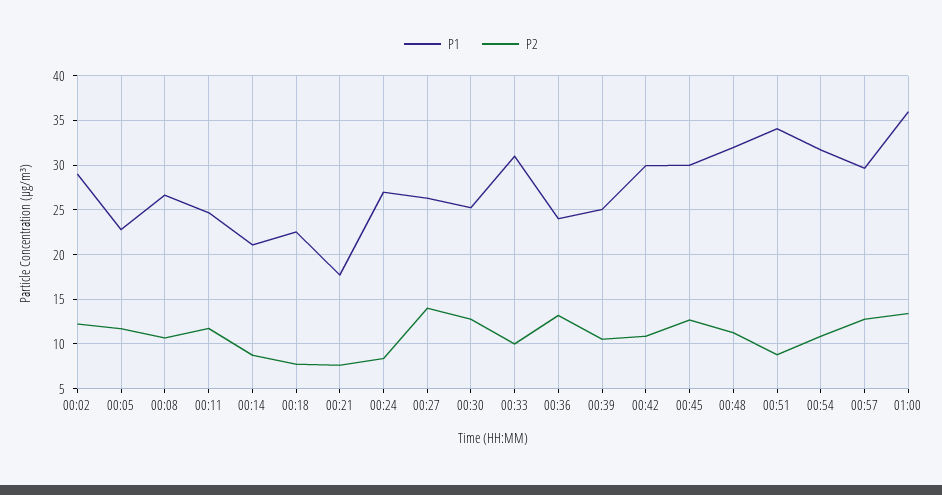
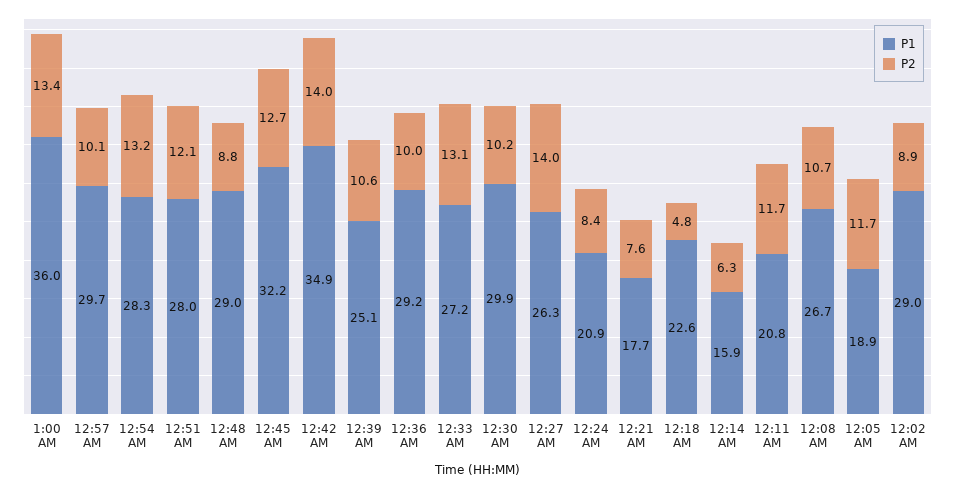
  {
    "P1": {
      "00:02": 29,
-     "00:05": 23,
+     "00:05": 18.9,
      "00:08": 26.7,
-     "00:11": 25,
+     "00:11": 20.8,
-     "00:14": 21,
+     "00:14": 15.9,
      "00:18": 22.6,
      "00:21": 17.7,
-     "00:24": 27,
+     "00:24": 20.9,
      "00:27": 26.3,
-     "00:30": 25,
+     "00:30": 29.9,
-     "00:33": 31,
+     "00:33": 27.2,
-     "00:36": 24,
+     "00:36": 29.2,
      "00:39": 25.1,
-     "00:42": 30,
+     "00:42": 34.9,
-     "00:45": 30,
+     "00:45": 32.2,
-     "00:48": 32,
+     "00:48": 29,
-     "00:51": 34,
+     "00:51": 28,
-     "00:54": 32,
+     "00:54": 28.3,
      "00:57": 29.7,
      "01:00": 36
    },
    "P2": {
-     "00:02": 12,
+     "00:02": 8.9,
      "00:05": 11.7,
      "00:08": 10.7,
      "00:11": 11.7,
-     "00:14": 9,
+     "00:14": 6.3,
-     "00:18": 8,
+     "00:18": 4.8,
      "00:21": 7.6,
      "00:24": 8.4,
      "00:27": 14,
-     "00:30": 13,
+     "00:30": 10.2,
-     "00:33": 10,
+     "00:33": 13.1,
-     "00:36": 13,
+     "00:36": 10,
      "00:39": 10.6,
-     "00:42": 11,
+     "00:42": 14,
      "00:45": 12.7,
-     "00:48": 11,
+     "00:48": 8.8,
-     "00:51": 9,
+     "00:51": 12.1,
-     "00:54": 11,
+     "00:54": 13.2,
-     "00:57": 13,
+     "00:57": 10.1,
      "01:00": 13.4
    }
  }

